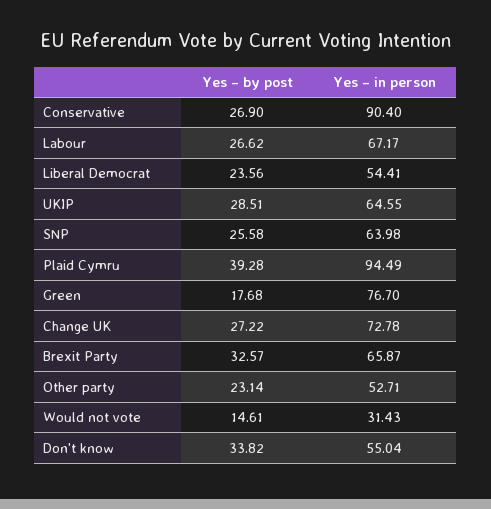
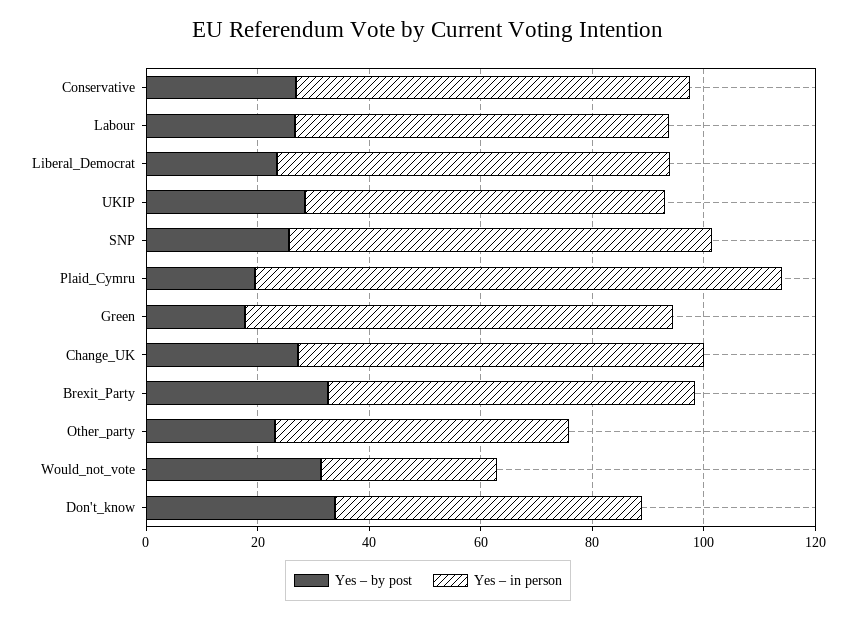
  {
    "Yes – by post": {
      "Conservative": 26.9,
      "Labour": 26.62,
      "Liberal Democrat": 23.56,
      "UKIP": 28.51,
      "SNP": 25.58,
-     "Plaid Cymru": 39.28,
+     "Plaid Cymru": 20,
      "Green": 17.68,
      "Change UK": 27.22,
      "Brexit Party": 32.57,
      "Other party": 23.14,
-     "Would not vote": 14.61,
+     "Would not vote": 30,
      "Don't know": 33.82
    },
    "Yes – in person": {
-     "Conservative": 90.4,
+     "Conservative": 70,
      "Labour": 67.17,
-     "Liberal Democrat": 54.41,
+     "Liberal Democrat": 70,
      "UKIP": 64.55,
-     "SNP": 63.98,
+     "SNP": 75,
      "Plaid Cymru": 94.49,
      "Green": 76.7,
      "Change UK": 72.78,
      "Brexit Party": 65.87,
      "Other party": 52.71,
      "Would not vote": 31.43,
      "Don't know": 55.04
    }
  }

